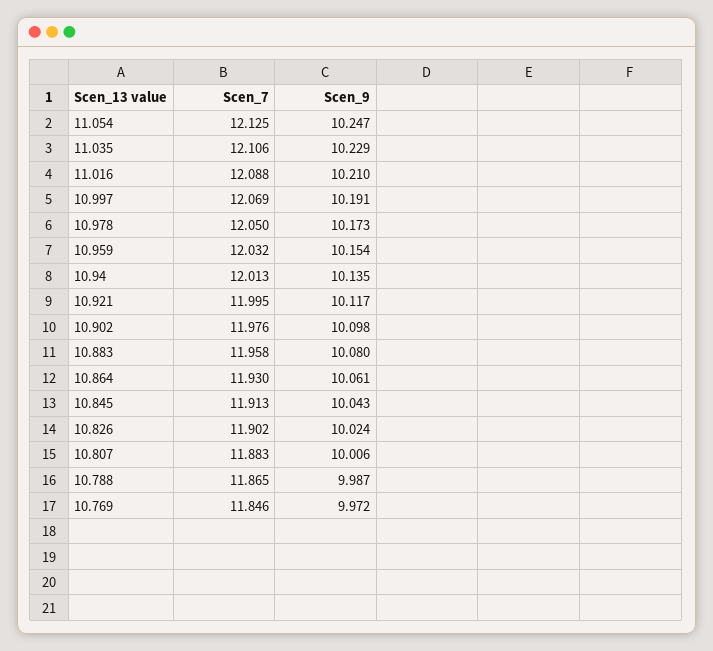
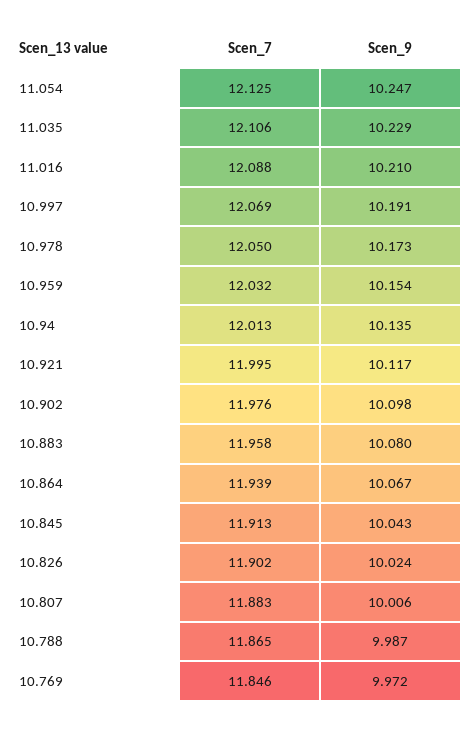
  {
    "Scen_7": {
      "11.054": 12.125,
      "11.035": 12.106,
      "11.016": 12.088,
      "10.997": 12.069,
      "10.978": 12.05,
      "10.959": 12.032,
      "10.94": 12.013,
      "10.921": 11.995,
      "10.902": 11.976,
      "10.883": 11.958,
-     "10.864": 11.93,
+     "10.864": 11.939,
      "10.845": 11.913,
      "10.826": 11.902,
      "10.807": 11.883,
      "10.788": 11.865,
      "10.769": 11.846
    },
    "Scen_9": {
      "11.054": 10.247,
      "11.035": 10.229,
      "11.016": 10.21,
      "10.997": 10.191,
      "10.978": 10.173,
      "10.959": 10.154,
      "10.94": 10.135,
      "10.921": 10.117,
      "10.902": 10.098,
      "10.883": 10.08,
-     "10.864": 10.061,
+     "10.864": 10.067,
      "10.845": 10.043,
      "10.826": 10.024,
      "10.807": 10.006,
      "10.788": 9.987,
      "10.769": 9.972
    }
  }

